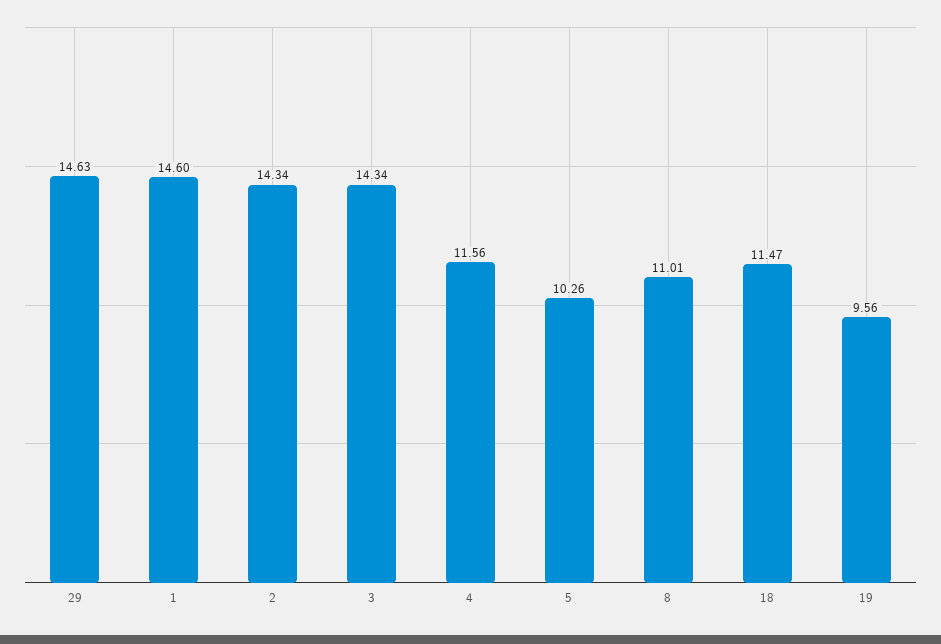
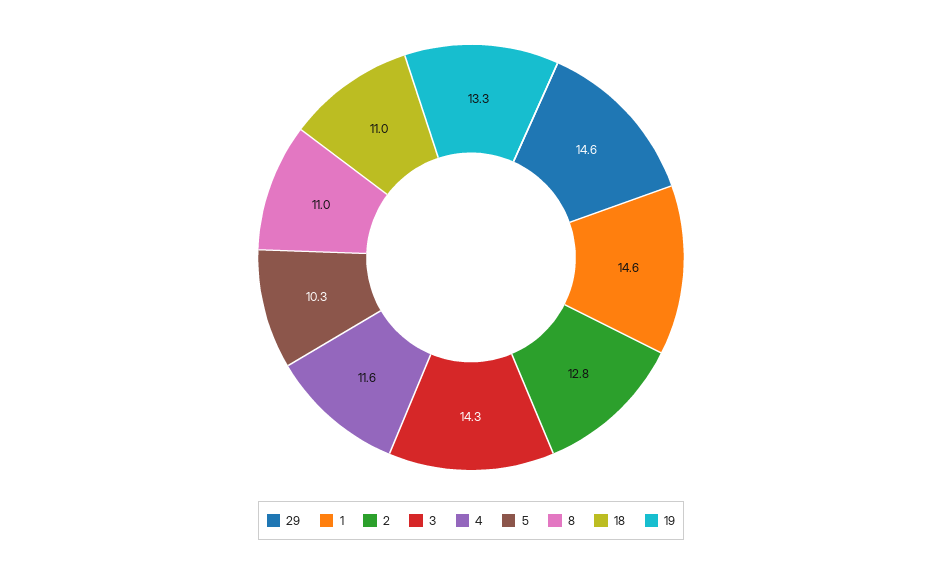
  {
    "29": 14.63,
    "1": 14.6,
-   "2": 14.34,
+   "2": 12.8,
    "3": 14.34,
    "4": 11.56,
    "5": 10.26,
    "8": 11.01,
-   "18": 11.47,
+   "18": 11,
-   "19": 9.56
+   "19": 13.3
  }

